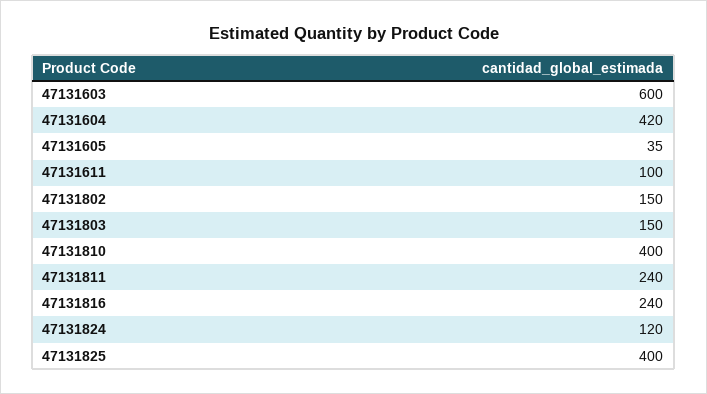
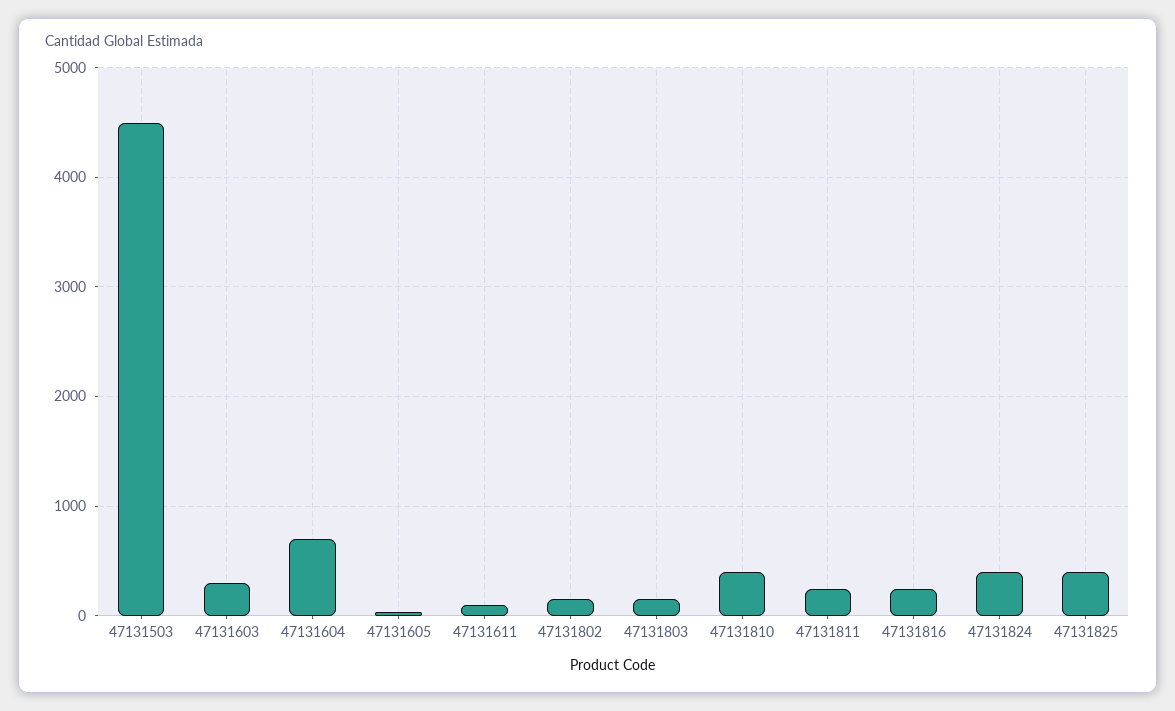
  {
-   "47131603": 600,
+   "47131603": 300,
-   "47131604": 420,
+   "47131604": 700,
    "47131605": 35,
    "47131611": 100,
    "47131802": 150,
    "47131803": 150,
    "47131810": 400,
    "47131811": 240,
    "47131816": 240,
-   "47131824": 120,
+   "47131824": 400,
-   "47131825": 400
+   "47131825": 400,
+   "47131503": 4500
  }

